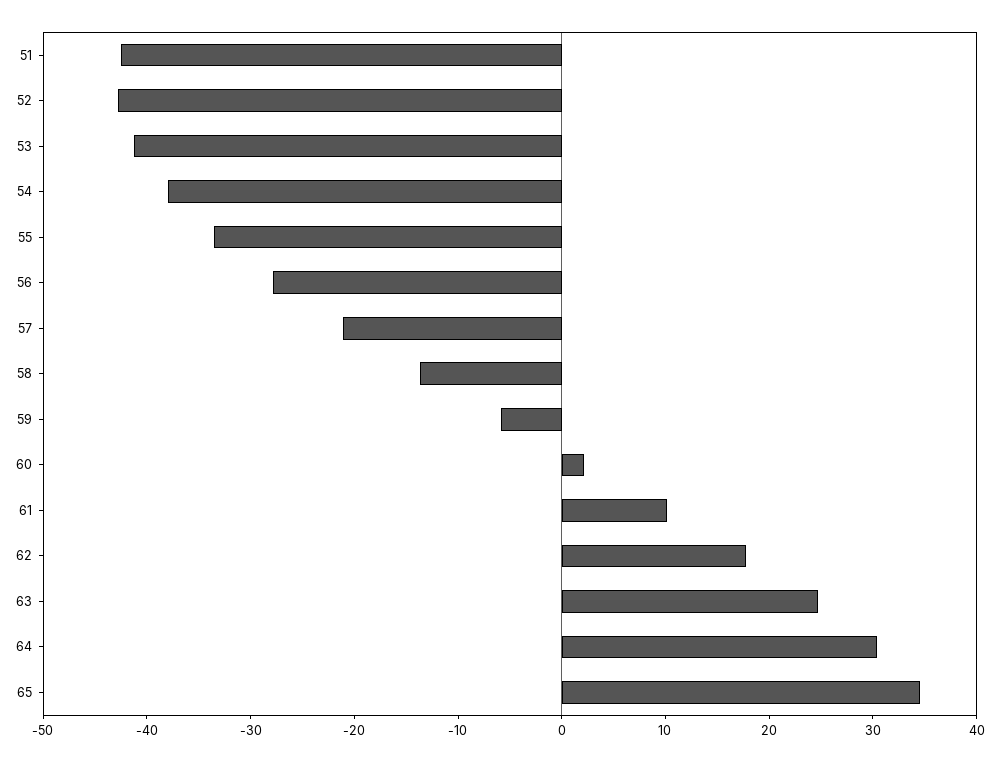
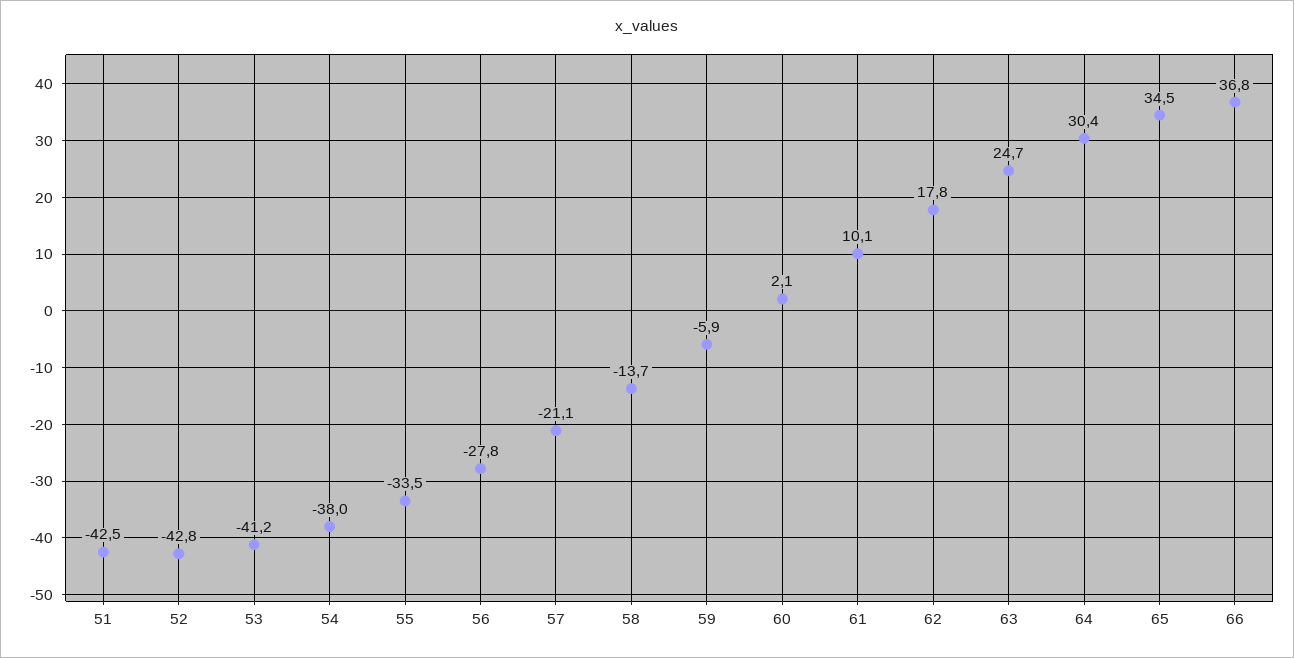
  {
    "51": -42.5,
    "52": -42.8,
    "53": -41.2,
    "54": -38,
    "55": -33.5,
    "56": -27.8,
    "57": -21.1,
    "58": -13.7,
    "59": -5.9,
    "60": 2.1,
    "61": 10.1,
    "62": 17.8,
    "63": 24.7,
    "64": 30.4,
-   "65": 34.5
+   "65": 34.5,
+   "66": 36.8
  }

